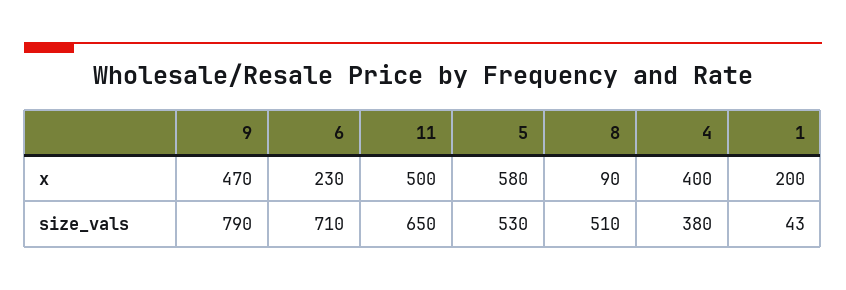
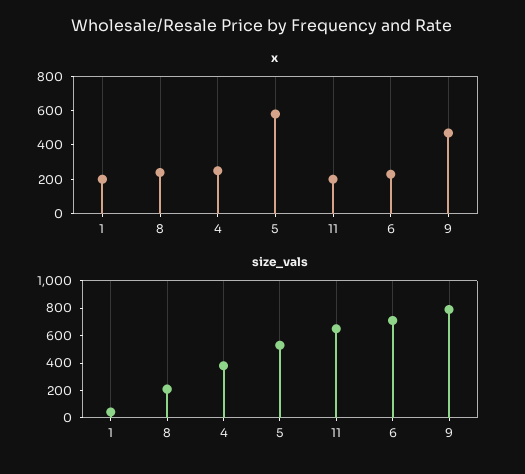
  {
    "x": {
      "9": 470,
      "6": 230,
-     "11": 500,
+     "11": 200,
      "5": 580,
-     "8": 90,
+     "8": 250,
-     "4": 400,
+     "4": 250,
      "1": 200
    },
    "size_vals": {
      "9": 790,
      "6": 710,
      "11": 650,
      "5": 530,
-     "8": 510,
+     "8": 200,
      "4": 380,
      "1": 43
    }
  }

